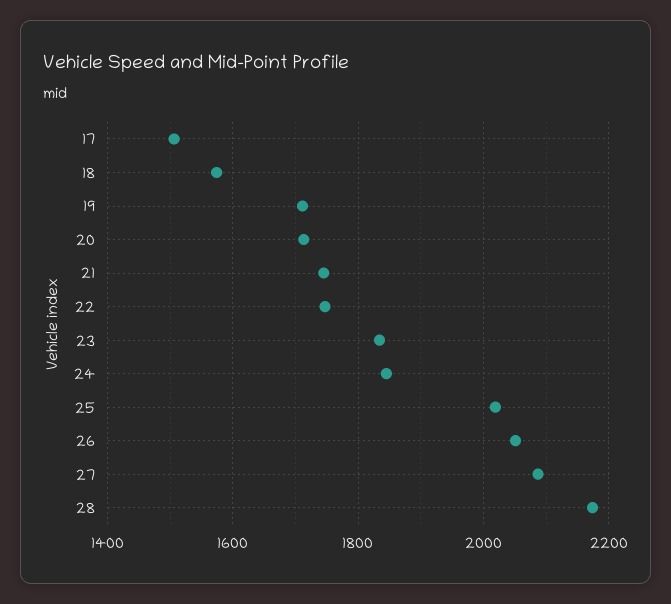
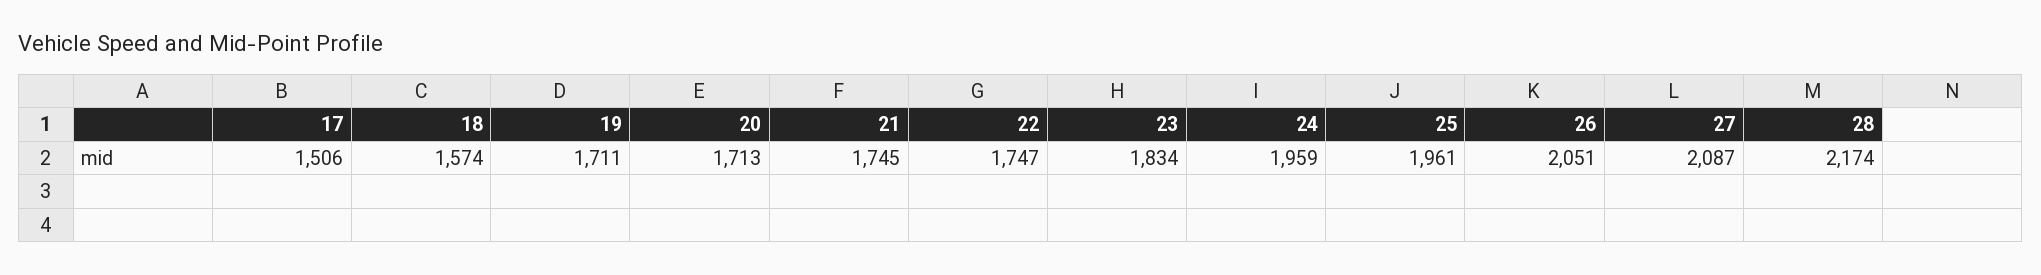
  {
    "17": 1506,
    "18": 1574,
    "19": 1711,
    "20": 1713,
    "21": 1745,
    "22": 1747,
    "23": 1834,
-   "24": 1840,
+   "24": 1959,
-   "25": 2020,
+   "25": 1961,
    "26": 2051,
    "27": 2087,
    "28": 2174
  }

